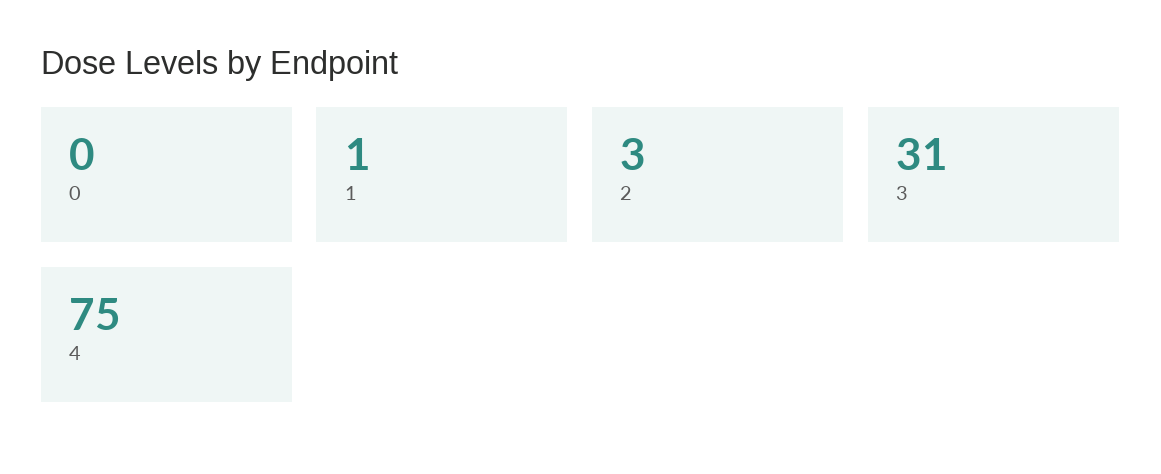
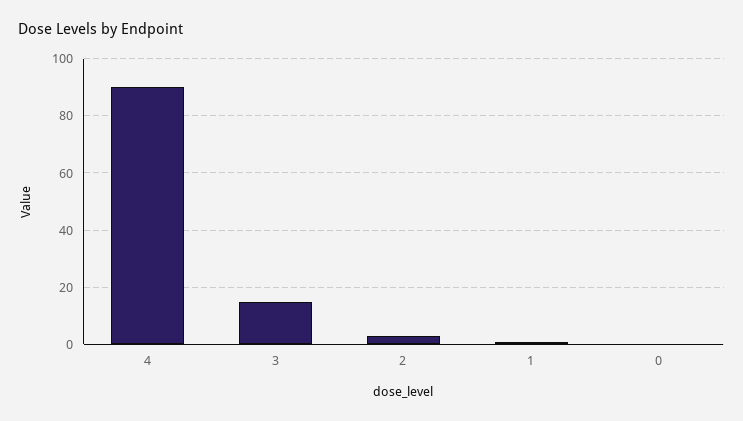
  {
    "0": 0,
    "1": 1,
    "2": 3,
-   "3": 31,
+   "3": 15,
-   "4": 75
+   "4": 90
  }

